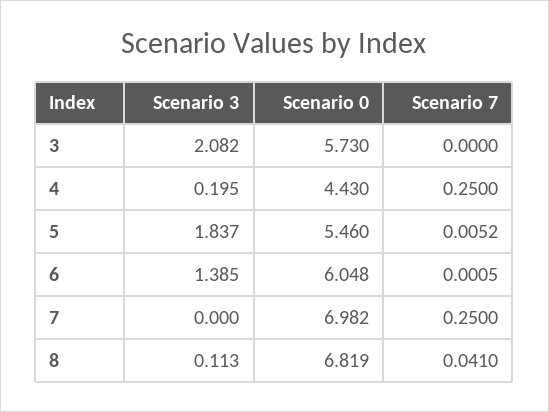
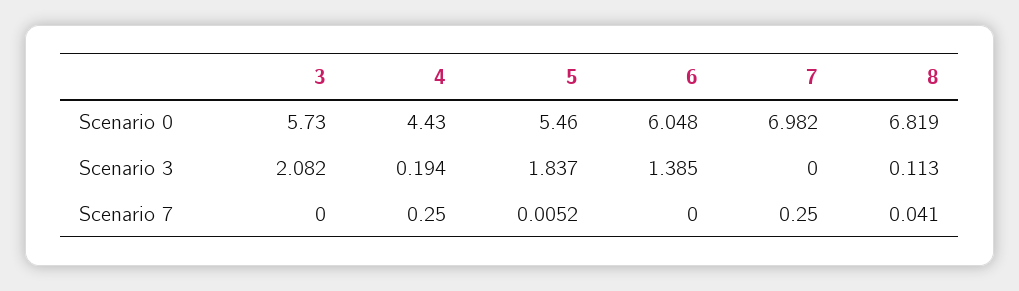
  {
    "Scenario 3": {
      "3": 2.082,
-     "4": 0.195,
+     "4": 0.194,
      "5": 1.837,
      "6": 1.385,
      "7": 0,
      "8": 0.113
    },
    "Scenario 0": {
      "3": 5.73,
      "4": 4.43,
      "5": 5.46,
      "6": 6.048,
      "7": 6.982,
      "8": 6.819
    },
    "Scenario 7": {
      "3": 0,
      "4": 0.25,
      "5": 0.0052,
-     "6": 0.0005,
+     "6": 0,
      "7": 0.25,
      "8": 0.041
    }
  }

